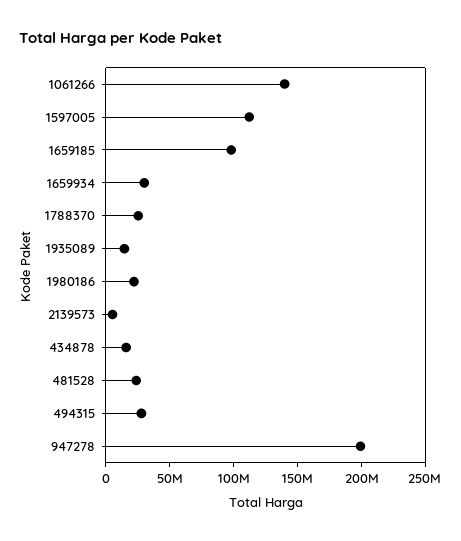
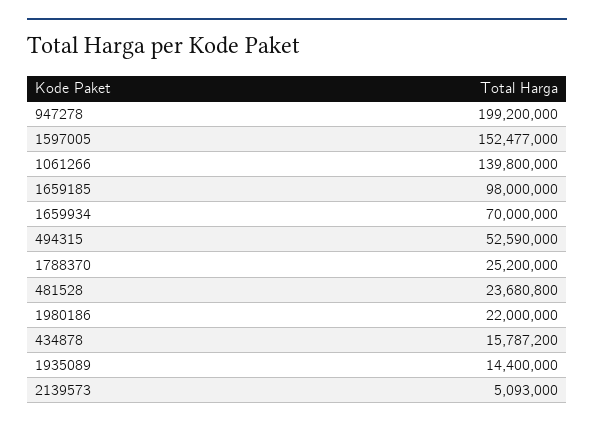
  {
    "1061266": 139800000,
-   "1597005": 110000000,
+   "1597005": 152477000,
    "1659185": 98000000,
-   "1659934": 30000000,
+   "1659934": 70000000,
    "1788370": 25200000,
    "1935089": 14400000,
    "1980186": 22000000,
    "2139573": 5093000,
    "434878": 15787200,
    "481528": 23680800,
-   "494315": 30000000,
+   "494315": 52590000,
    "947278": 199200000
  }

